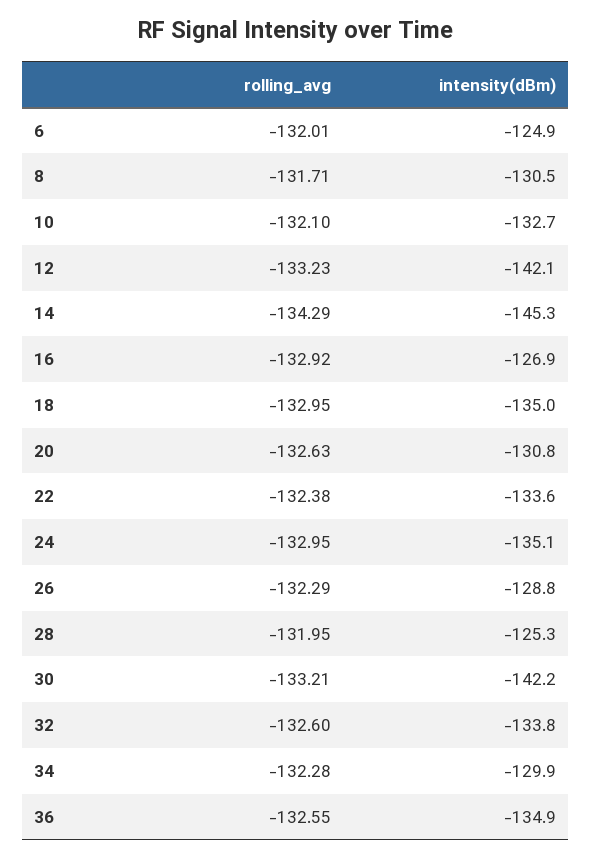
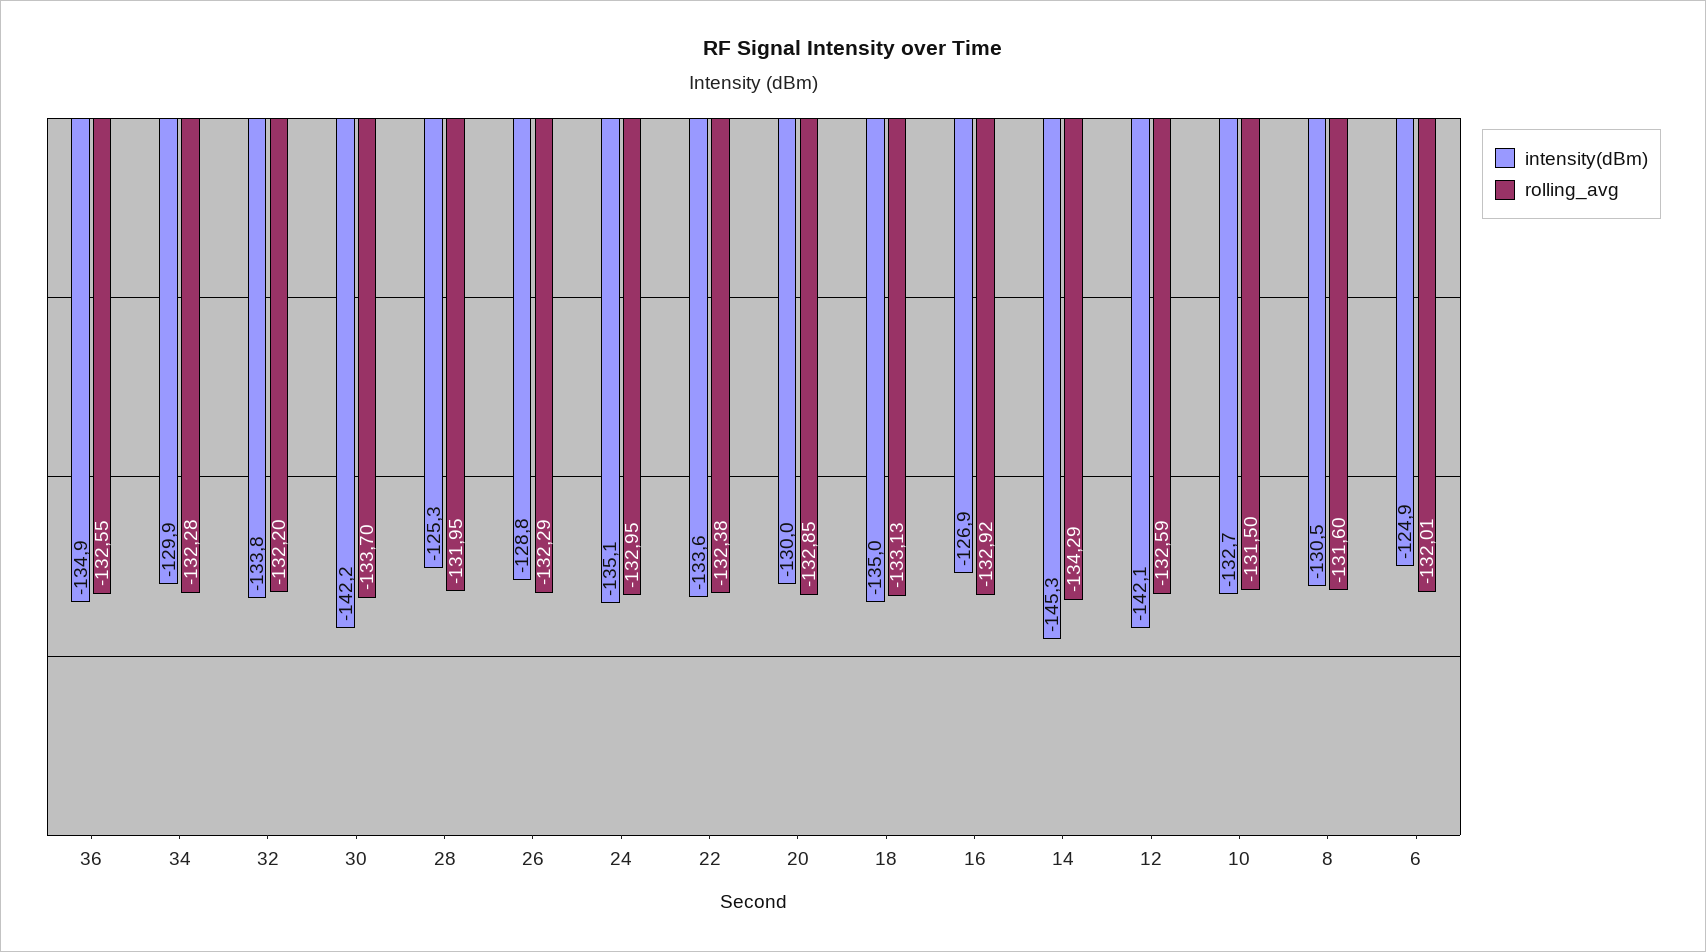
  {
    "rolling_avg": {
      "6": -132.01,
-     "8": -131.71,
+     "8": -131.6,
-     "10": -132.1,
+     "10": -131.5,
-     "12": -133.23,
+     "12": -132.59,
      "14": -134.29,
      "16": -132.92,
-     "18": -132.95,
+     "18": -133.13,
-     "20": -132.63,
+     "20": -132.85,
      "22": -132.38,
      "24": -132.95,
      "26": -132.29,
      "28": -131.95,
-     "30": -133.21,
+     "30": -133.7,
-     "32": -132.6,
+     "32": -132.2,
      "34": -132.28,
      "36": -132.55
    },
    "intensity(dBm)": {
      "6": -124.9,
      "8": -130.5,
      "10": -132.7,
      "12": -142.1,
      "14": -145.3,
      "16": -126.9,
      "18": -135,
-     "20": -130.8,
+     "20": -130,
      "22": -133.6,
      "24": -135.1,
      "26": -128.8,
      "28": -125.3,
      "30": -142.2,
      "32": -133.8,
      "34": -129.9,
      "36": -134.9
    }
  }

